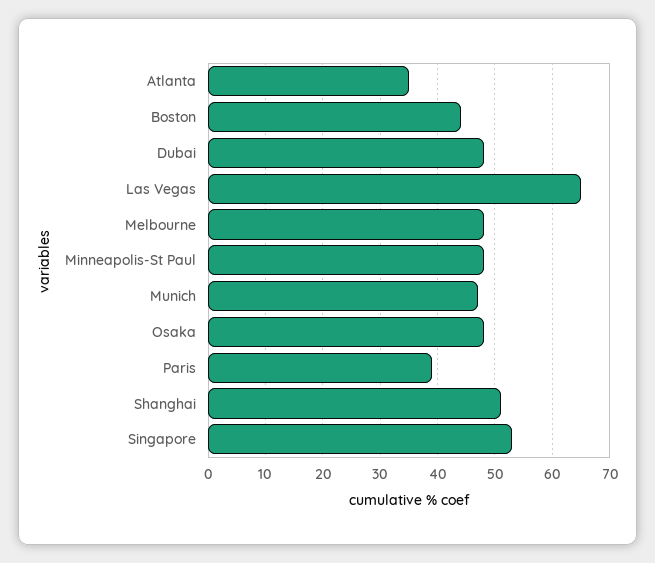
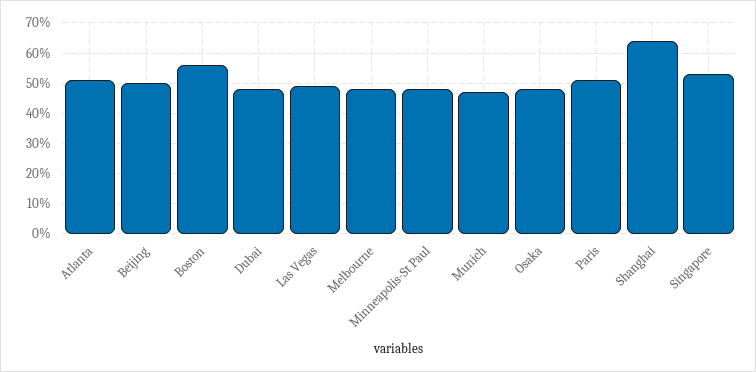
  {
-   "Atlanta": 35,
+   "Atlanta": 50,
-   "Boston": 45,
+   "Boston": 55,
    "Dubai": 50,
-   "Las Vegas": 65,
+   "Las Vegas": 50,
    "Melbourne": 50,
    "Minneapolis-St Paul": 50,
    "Munich": 45,
    "Osaka": 50,
-   "Paris": 40,
+   "Paris": 50,
-   "Shanghai": 50,
+   "Shanghai": 65,
-   "Singapore": 55
+   "Singapore": 55,
+   "Beijing": 50
  }

